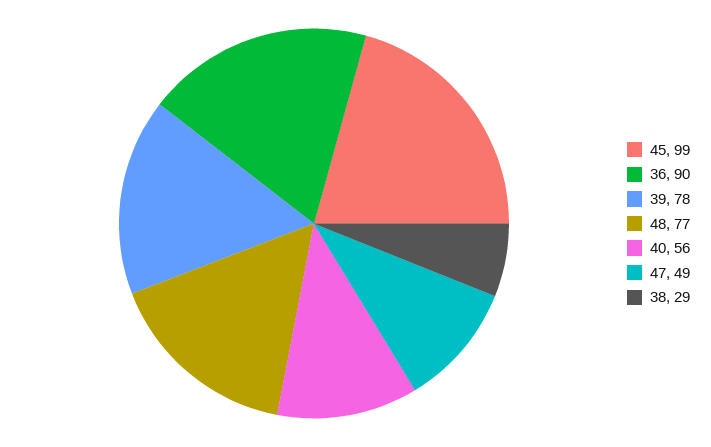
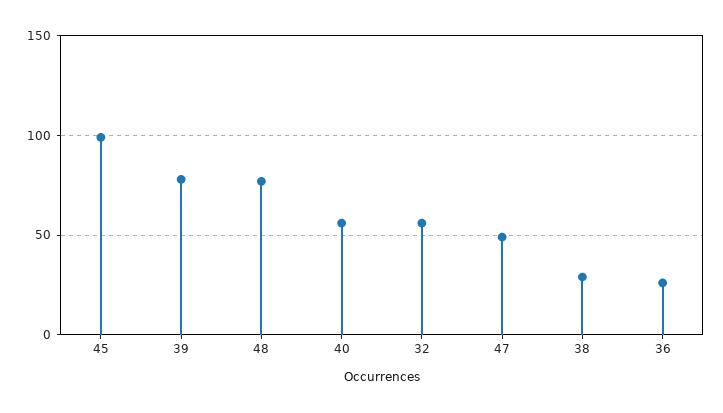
  {
    "45": 99,
-   "36": 90,
+   "36": 25,
    "39": 78,
    "48": 77,
    "40": 56,
    "47": 49,
-   "38": 29
+   "38": 29,
+   "32": 55
  }

